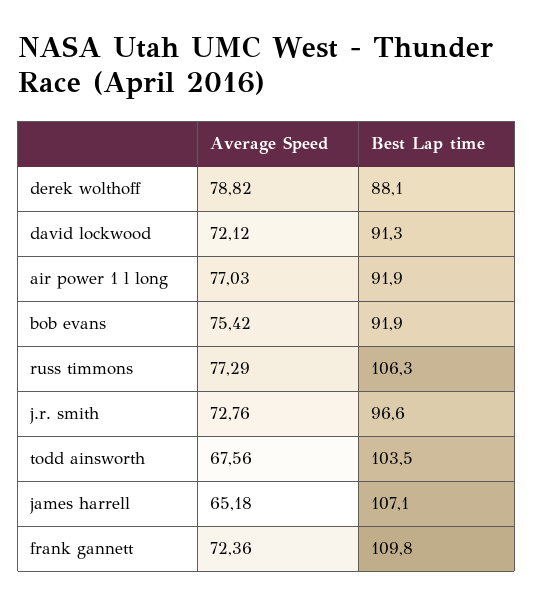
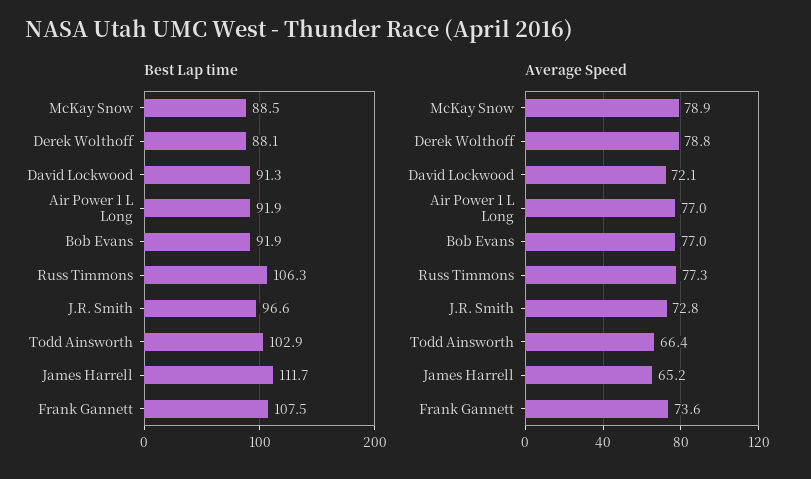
  {
    "Average Speed": {
      "derek wolthoff": 78.82,
      "david lockwood": 72.12,
      "air power 1 l long": 77.03,
-     "bob evans": 75.42,
+     "bob evans": 77,
      "russ timmons": 77.29,
      "j.r. smith": 72.76,
-     "todd ainsworth": 67.56,
+     "todd ainsworth": 66.4,
      "james harrell": 65.18,
-     "frank gannett": 72.36
+     "frank gannett": 73.6,
+     "McKay Snow": 78.9
    },
    "Best Lap time": {
      "derek wolthoff": 88.1,
      "david lockwood": 91.3,
      "air power 1 l long": 91.9,
      "bob evans": 91.9,
      "russ timmons": 106.3,
      "j.r. smith": 96.6,
-     "todd ainsworth": 103.5,
+     "todd ainsworth": 102.9,
-     "james harrell": 107.1,
+     "james harrell": 111.7,
-     "frank gannett": 109.8
+     "frank gannett": 107.5,
+     "McKay Snow": 88.5
    }
  }

